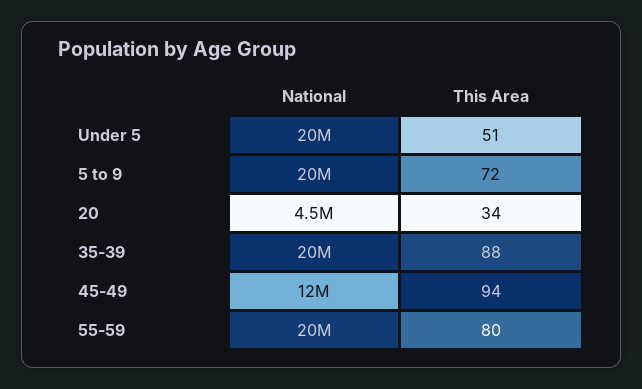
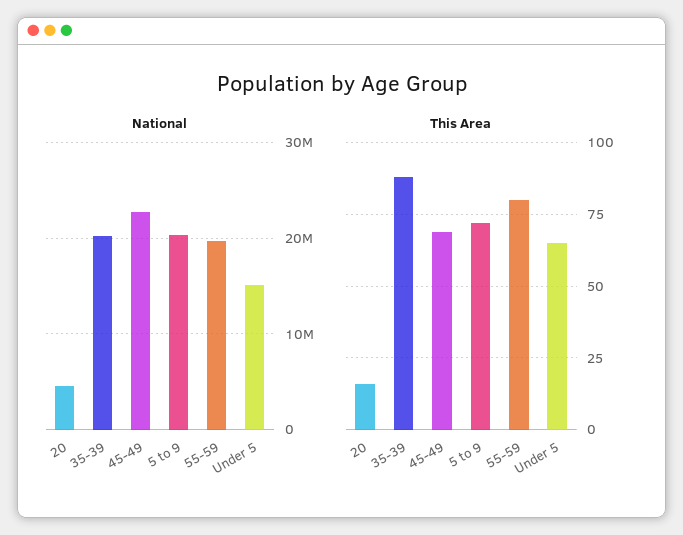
  {
    "National": {
-     "Under 5": 20000000,
+     "Under 5": 15000000,
      "5 to 9": 20000000,
      "20": 4500000,
      "35-39": 20000000,
-     "45-49": 12000000,
+     "45-49": 23000000,
      "55-59": 20000000
    },
    "This Area": {
-     "Under 5": 51,
+     "Under 5": 65,
      "5 to 9": 72,
-     "20": 34,
+     "20": 15,
      "35-39": 88,
-     "45-49": 94,
+     "45-49": 70,
      "55-59": 80
    }
  }

